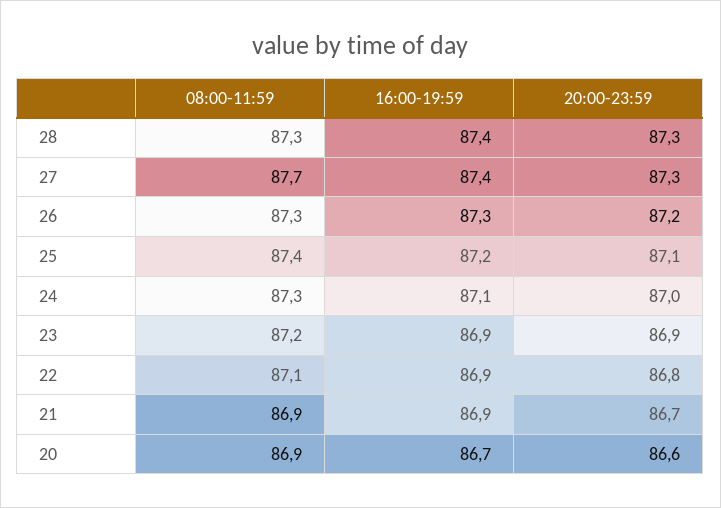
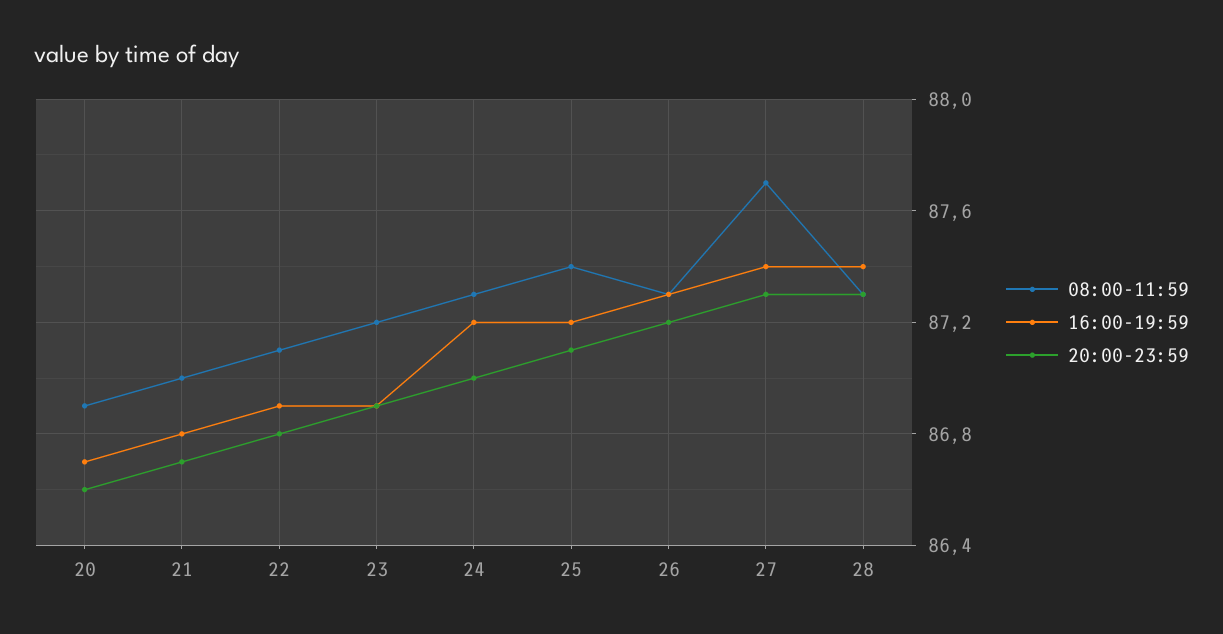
  {
    "08:00-11:59": {
      "28": 87.3,
      "27": 87.7,
      "26": 87.3,
      "25": 87.4,
      "24": 87.3,
      "23": 87.2,
      "22": 87.1,
-     "21": 86.9,
+     "21": 87,
      "20": 86.9
    },
    "16:00-19:59": {
      "28": 87.4,
      "27": 87.4,
      "26": 87.3,
      "25": 87.2,
-     "24": 87.1,
+     "24": 87.2,
      "23": 86.9,
      "22": 86.9,
-     "21": 86.9,
+     "21": 86.8,
      "20": 86.7
    },
    "20:00-23:59": {
      "28": 87.3,
      "27": 87.3,
      "26": 87.2,
      "25": 87.1,
      "24": 87,
      "23": 86.9,
      "22": 86.8,
      "21": 86.7,
      "20": 86.6
    }
  }

